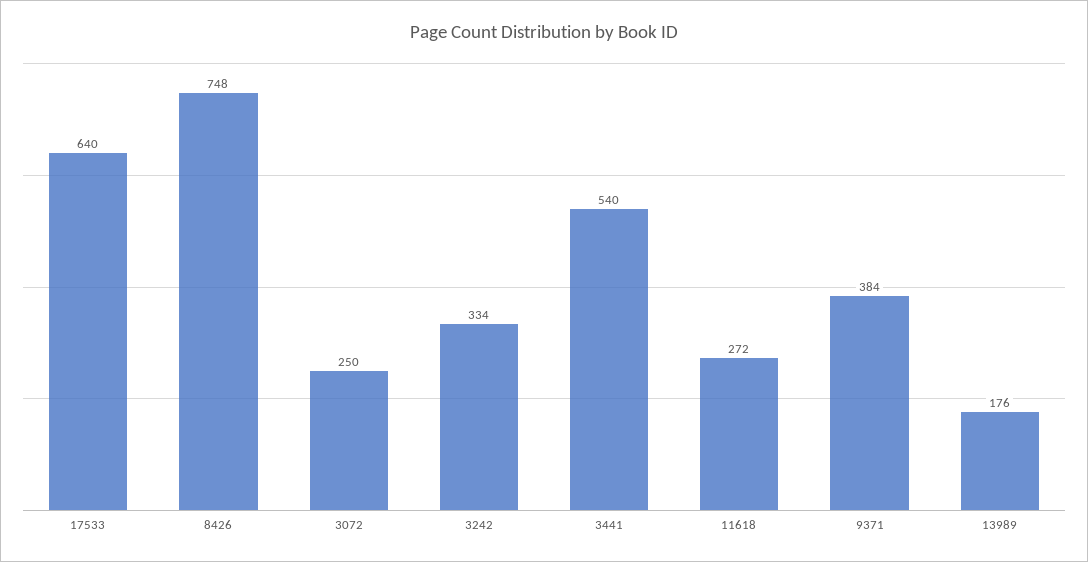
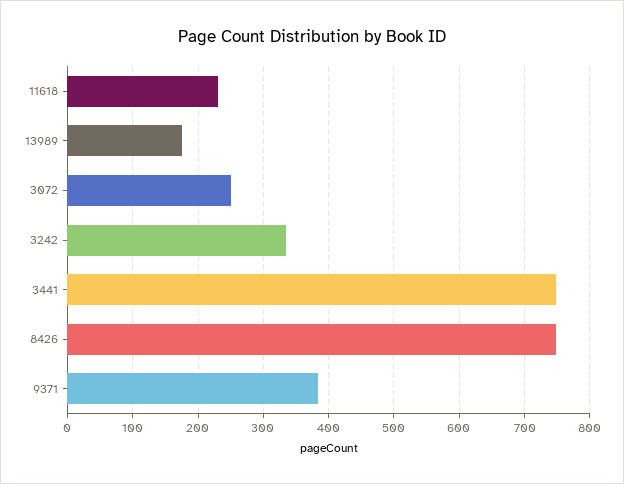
  {
-   "17533": 640,
    "8426": 748,
    "3072": 250,
    "3242": 334,
-   "3441": 540,
+   "3441": 750,
-   "11618": 272,
+   "11618": 230,
    "9371": 384,
    "13989": 176
  }

